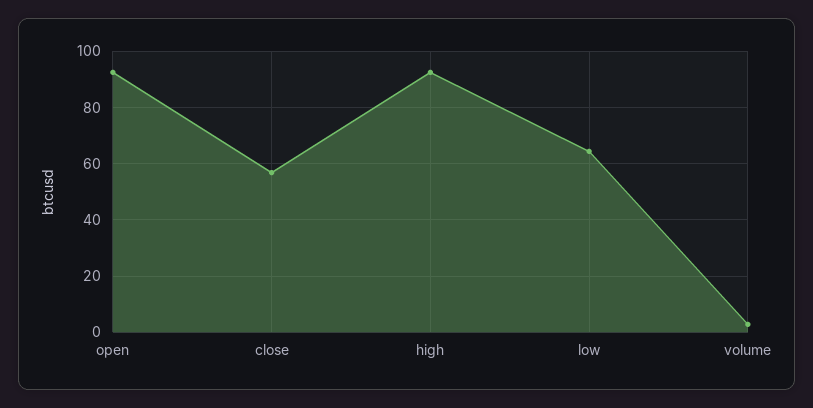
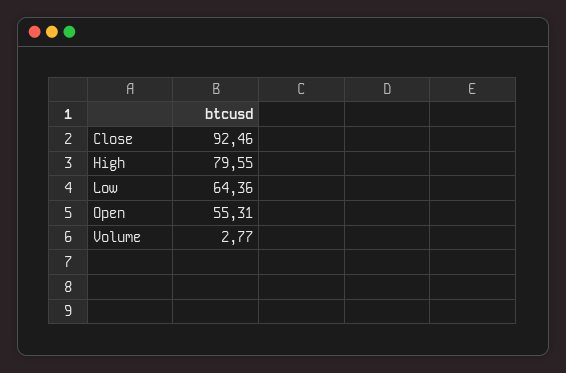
  {
-   "open": 92.5,
+   "open": 55.31,
-   "close": 57.5,
+   "close": 92.46,
-   "high": 92.5,
+   "high": 79.55,
    "low": 64.36,
    "volume": 2.77
  }

